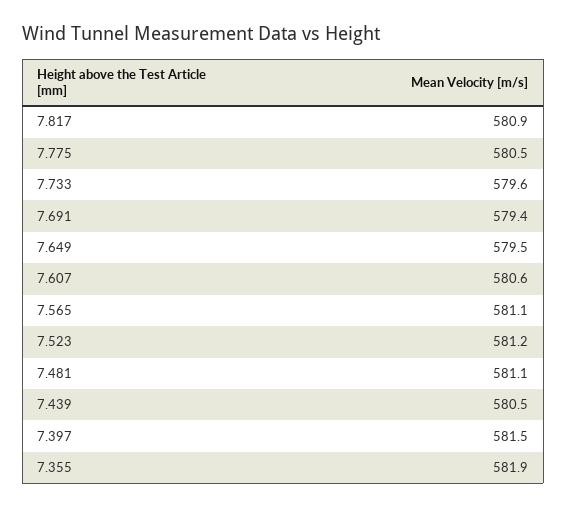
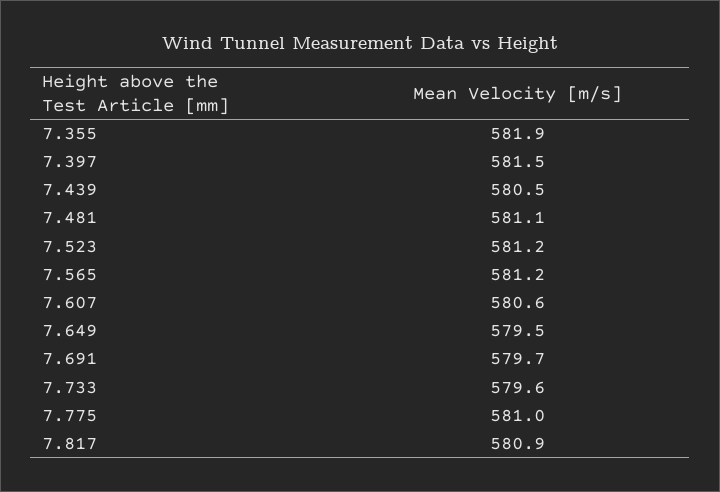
  {
    "7.817": 580.9,
-   "7.775": 580.5,
+   "7.775": 581,
    "7.733": 579.6,
-   "7.691": 579.4,
+   "7.691": 579.7,
    "7.649": 579.5,
    "7.607": 580.6,
-   "7.565": 581.1,
+   "7.565": 581.2,
    "7.523": 581.2,
    "7.481": 581.1,
    "7.439": 580.5,
    "7.397": 581.5,
    "7.355": 581.9
  }

